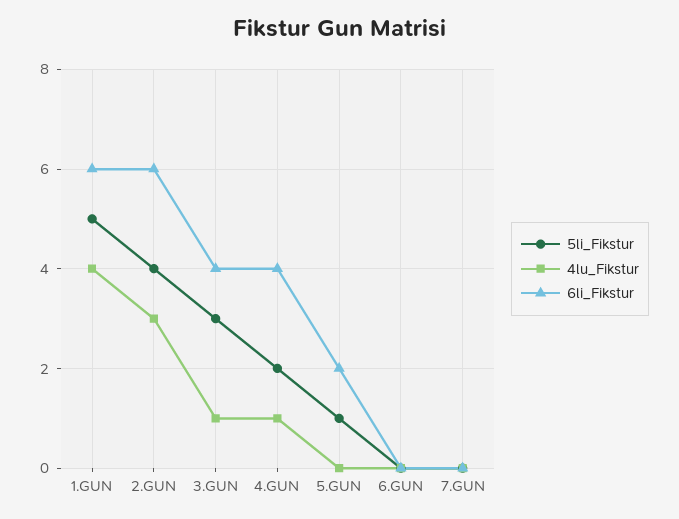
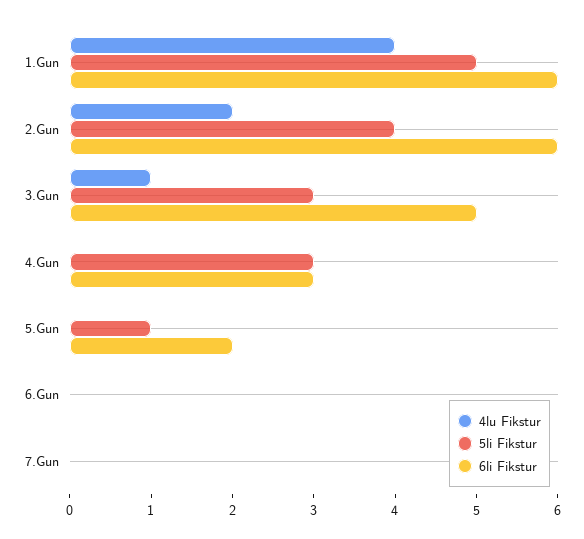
  {
    "5li_Fikstur": {
      "1.GUN": 5,
      "2.GUN": 4,
      "3.GUN": 3,
-     "4.GUN": 2,
+     "4.GUN": 3,
      "5.GUN": 1,
      "6.GUN": 0,
      "7.GUN": 0
    },
    "4lu_Fikstur": {
      "1.GUN": 4,
-     "2.GUN": 3,
+     "2.GUN": 2,
      "3.GUN": 1,
-     "4.GUN": 1,
+     "4.GUN": 0,
      "5.GUN": 0,
      "6.GUN": 0,
      "7.GUN": 0
    },
    "6li_Fikstur": {
      "1.GUN": 6,
      "2.GUN": 6,
-     "3.GUN": 4,
+     "3.GUN": 5,
-     "4.GUN": 4,
+     "4.GUN": 3,
      "5.GUN": 2,
      "6.GUN": 0,
      "7.GUN": 0
    }
  }

